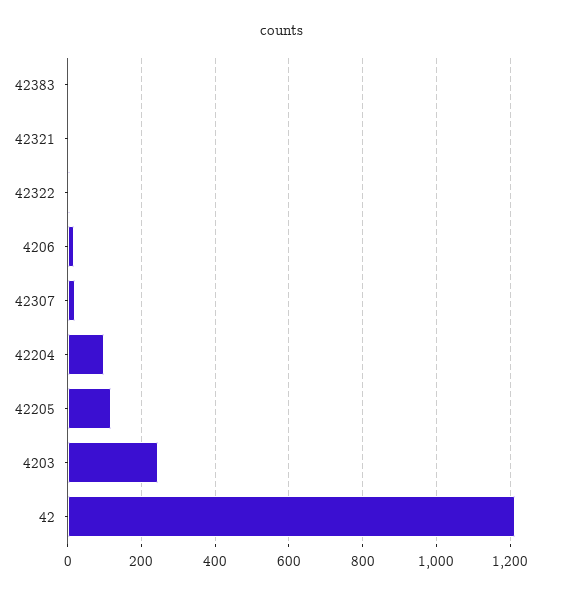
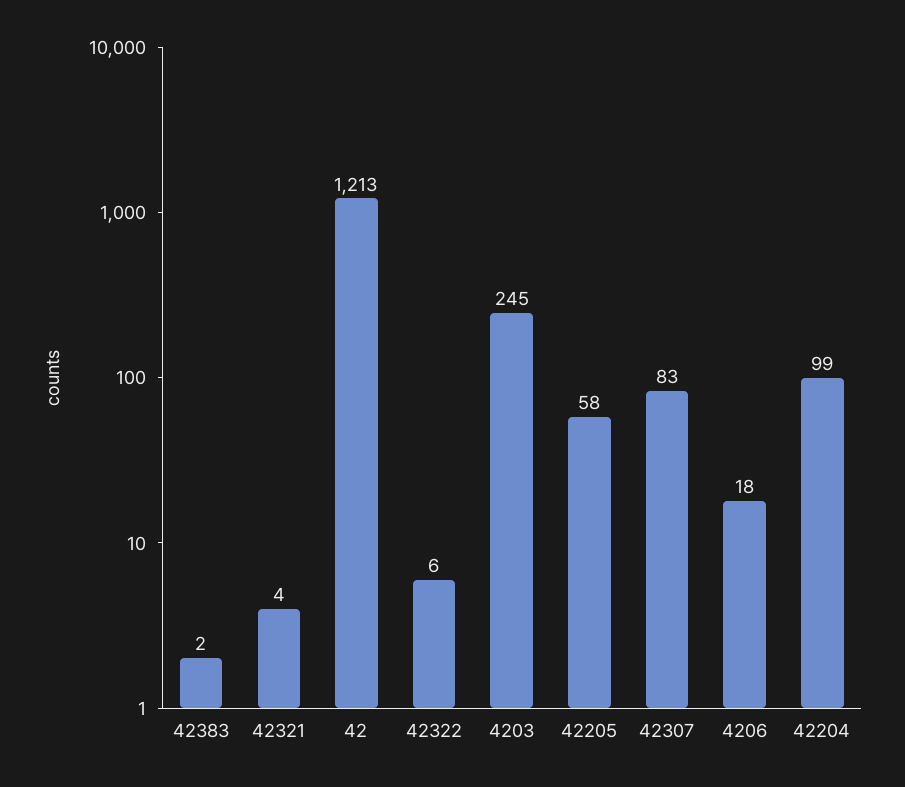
  {
    "42383": 2,
    "42321": 4,
    "42322": 6,
    "4206": 18,
-   "42307": 20,
+   "42307": 83,
    "42204": 99,
-   "42205": 120,
+   "42205": 58,
    "4203": 245,
    "42": 1213
  }

